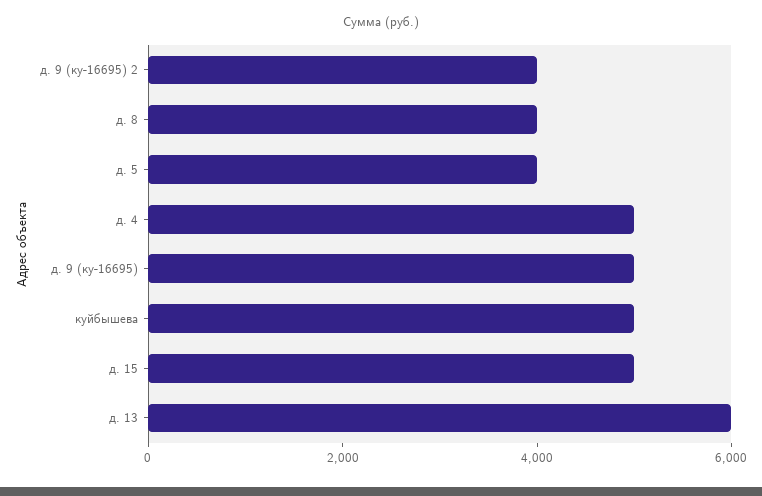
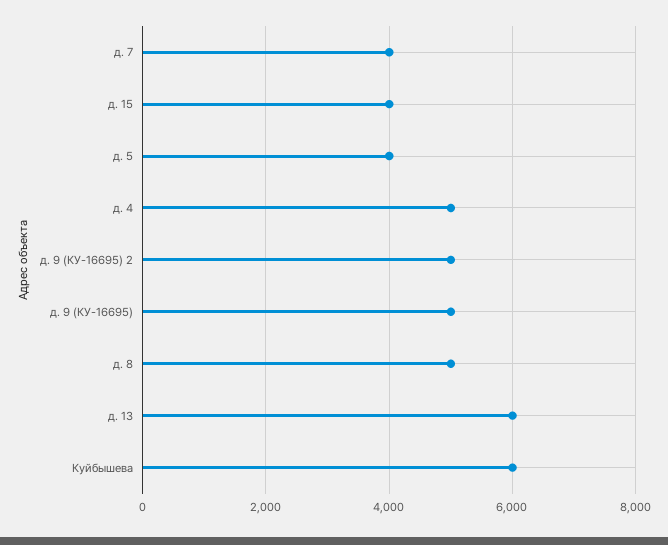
  {
-   "д. 9 (ку-16695) 2": 4000,
+   "д. 9 (ку-16695) 2": 5000,
-   "д. 8": 4000,
+   "д. 8": 5000,
    "д. 5": 4000,
    "д. 4": 5000,
    "д. 9 (ку-16695)": 5000,
-   "куйбышева": 5000,
+   "куйбышева": 6000,
-   "д. 15": 5000,
+   "д. 15": 4000,
-   "д. 13": 6000
+   "д. 13": 6000,
+   "д. 7": 4000
  }

